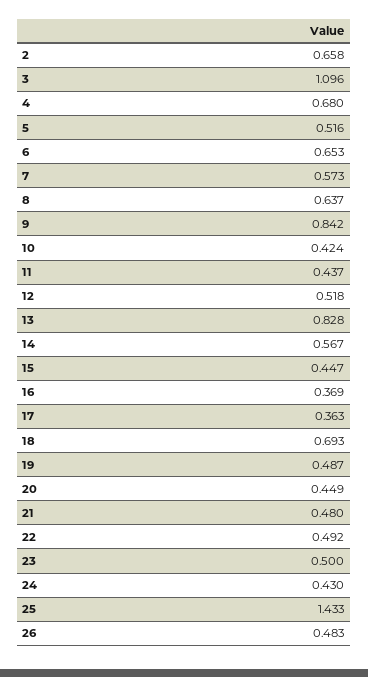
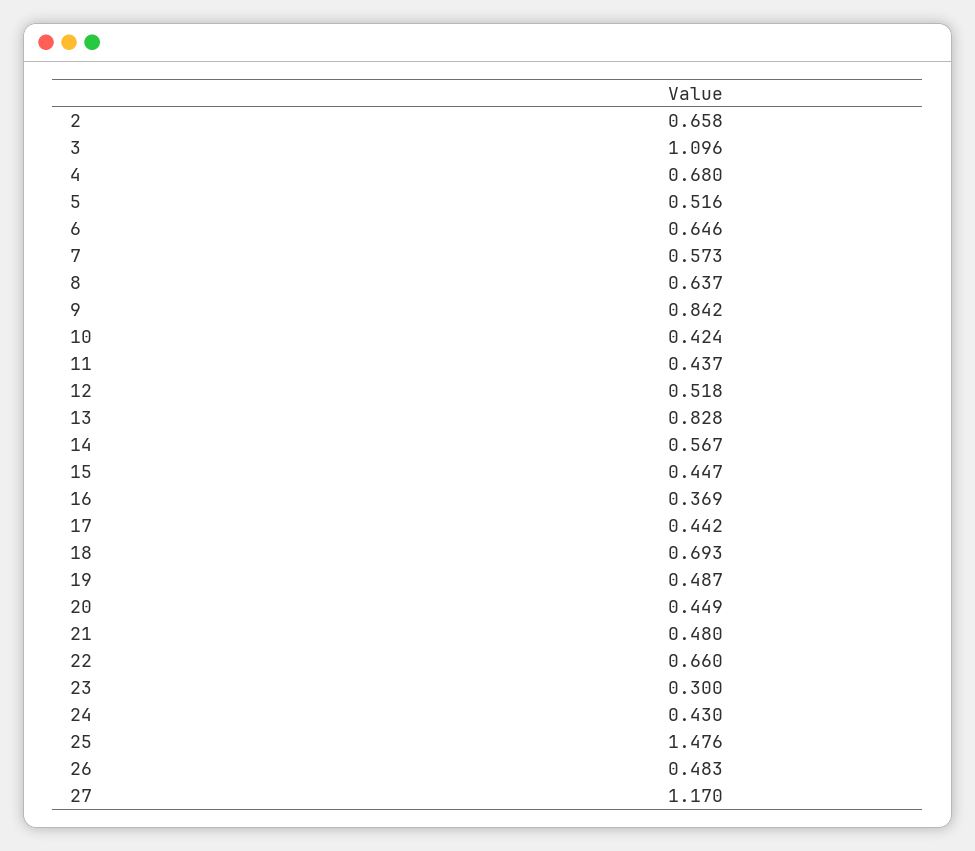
  {
    "2": 0.658,
    "3": 1.096,
    "4": 0.68,
    "5": 0.516,
-   "6": 0.653,
+   "6": 0.646,
    "7": 0.573,
    "8": 0.637,
    "9": 0.842,
    "10": 0.424,
    "11": 0.437,
    "12": 0.518,
    "13": 0.828,
    "14": 0.567,
    "15": 0.447,
    "16": 0.369,
-   "17": 0.363,
+   "17": 0.442,
    "18": 0.693,
    "19": 0.487,
    "20": 0.449,
    "21": 0.48,
-   "22": 0.492,
+   "22": 0.66,
-   "23": 0.5,
+   "23": 0.3,
    "24": 0.43,
-   "25": 1.433,
+   "25": 1.476,
-   "26": 0.483
+   "26": 0.483,
+   "27": 1.17
  }

